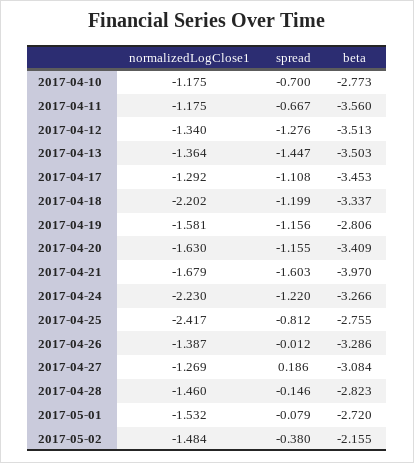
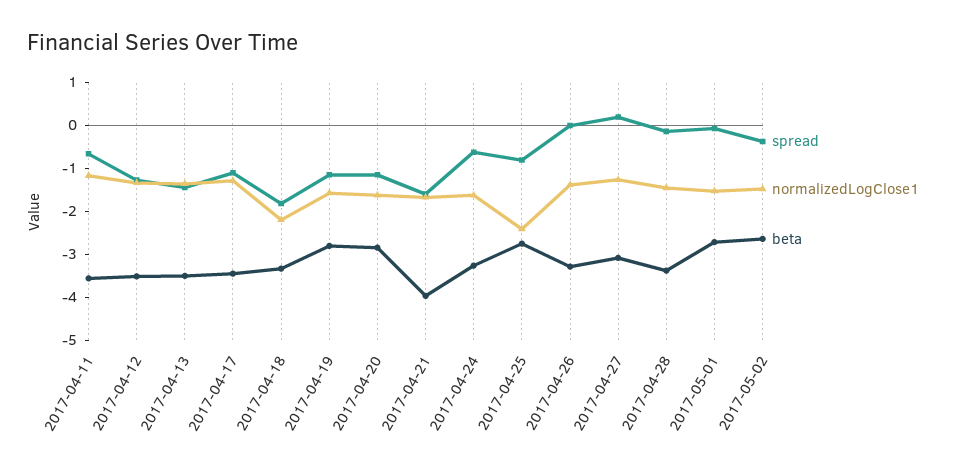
  {
    "normalizedLogClose1": {
-     "2017-04-10": -1.175,
      "2017-04-11": -1.175,
      "2017-04-12": -1.34,
      "2017-04-13": -1.364,
      "2017-04-17": -1.292,
      "2017-04-18": -2.202,
      "2017-04-19": -1.581,
      "2017-04-20": -1.63,
      "2017-04-21": -1.679,
-     "2017-04-24": -2.23,
+     "2017-04-24": -1.6,
      "2017-04-25": -2.417,
      "2017-04-26": -1.387,
      "2017-04-27": -1.269,
      "2017-04-28": -1.46,
      "2017-05-01": -1.532,
      "2017-05-02": -1.484
    },
    "spread": {
-     "2017-04-10": -0.7,
      "2017-04-11": -0.667,
      "2017-04-12": -1.276,
      "2017-04-13": -1.447,
      "2017-04-17": -1.108,
-     "2017-04-18": -1.199,
+     "2017-04-18": -1.8,
      "2017-04-19": -1.156,
      "2017-04-20": -1.155,
      "2017-04-21": -1.603,
-     "2017-04-24": -1.22,
+     "2017-04-24": -0.6,
      "2017-04-25": -0.812,
      "2017-04-26": -0.012,
      "2017-04-27": 0.186,
      "2017-04-28": -0.146,
      "2017-05-01": -0.079,
      "2017-05-02": -0.38
    },
    "beta": {
-     "2017-04-10": -2.773,
      "2017-04-11": -3.56,
      "2017-04-12": -3.513,
      "2017-04-13": -3.503,
      "2017-04-17": -3.453,
      "2017-04-18": -3.337,
      "2017-04-19": -2.806,
-     "2017-04-20": -3.409,
+     "2017-04-20": -2.8,
      "2017-04-21": -3.97,
      "2017-04-24": -3.266,
      "2017-04-25": -2.755,
      "2017-04-26": -3.286,
      "2017-04-27": -3.084,
-     "2017-04-28": -2.823,
+     "2017-04-28": -3.4,
      "2017-05-01": -2.72,
-     "2017-05-02": -2.155
+     "2017-05-02": -2.6
    }
  }

